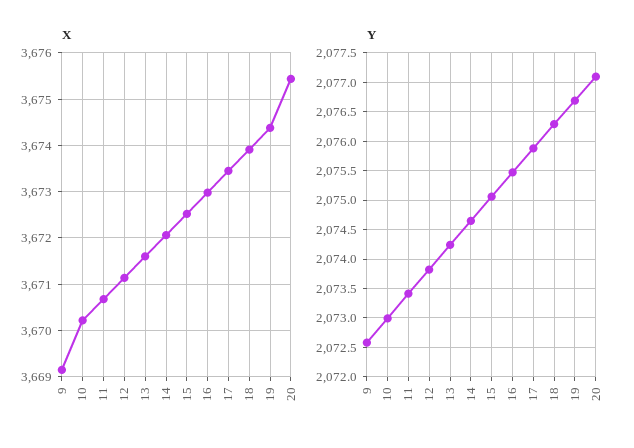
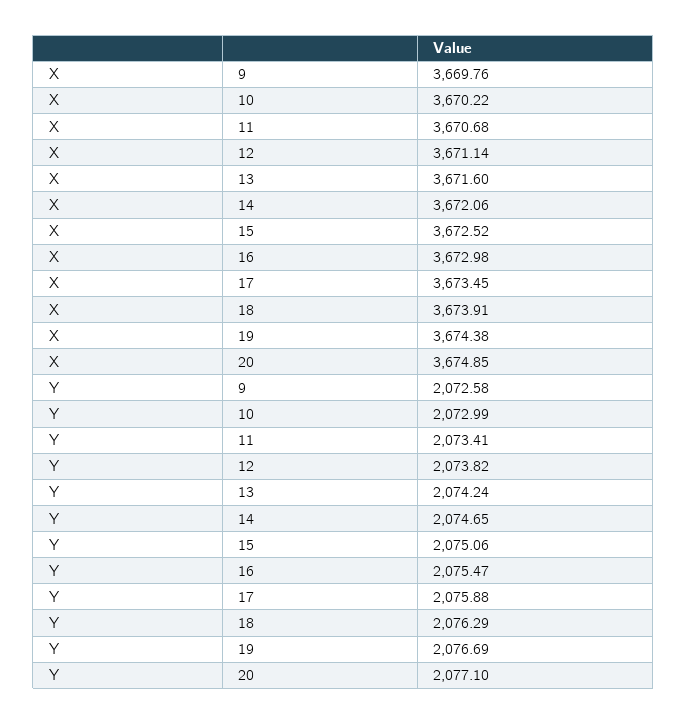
  {
    "X": {
-     "9": 3669.2,
+     "9": 3669.76,
      "10": 3670.22,
      "11": 3670.68,
      "12": 3671.14,
      "13": 3671.6,
      "14": 3672.06,
      "15": 3672.52,
      "16": 3672.98,
      "17": 3673.45,
      "18": 3673.91,
      "19": 3674.38,
-     "20": 3675.4
+     "20": 3674.85
    },
    "Y": {
      "9": 2072.58,
      "10": 2072.99,
      "11": 2073.41,
      "12": 2073.82,
      "13": 2074.24,
      "14": 2074.65,
      "15": 2075.06,
      "16": 2075.47,
      "17": 2075.88,
      "18": 2076.29,
      "19": 2076.69,
      "20": 2077.1
    }
  }

